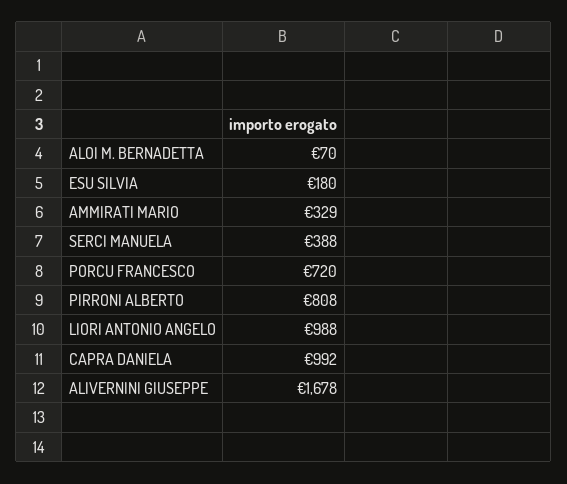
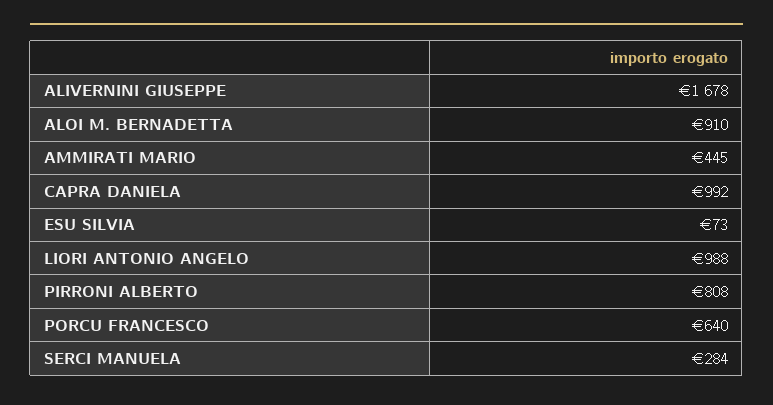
  {
-   "ALOI M. BERNADETTA": 70,
+   "ALOI M. BERNADETTA": 910,
-   "ESU SILVIA": 180,
+   "ESU SILVIA": 73,
-   "AMMIRATI MARIO": 329,
+   "AMMIRATI MARIO": 445,
-   "SERCI MANUELA": 388,
+   "SERCI MANUELA": 284,
-   "PORCU FRANCESCO": 720,
+   "PORCU FRANCESCO": 640,
    "PIRRONI ALBERTO": 808,
    "LIORI ANTONIO ANGELO": 988,
    "CAPRA DANIELA": 992,
    "ALIVERNINI GIUSEPPE": 1678
  }

